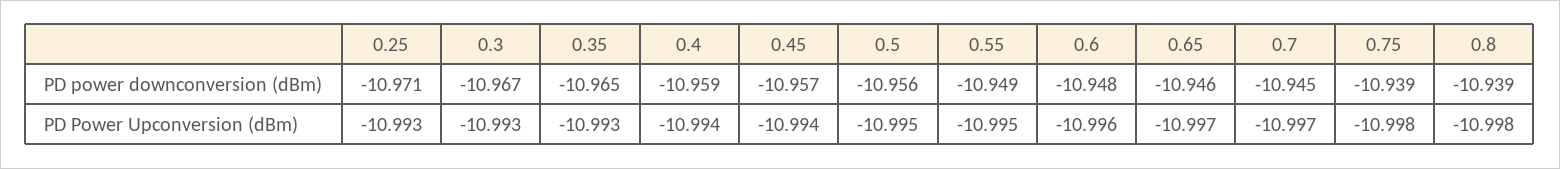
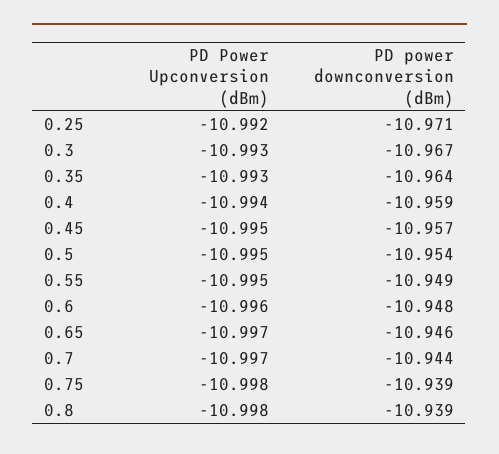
  {
    "0.25": {
      "PD power downconversion (dBm)": -10.971,
-     "PD Power Upconversion (dBm)": -10.993
+     "PD Power Upconversion (dBm)": -10.992
    },
    "0.3": {
      "PD power downconversion (dBm)": -10.967,
      "PD Power Upconversion (dBm)": -10.993
    },
    "0.35": {
-     "PD power downconversion (dBm)": -10.965,
+     "PD power downconversion (dBm)": -10.964,
      "PD Power Upconversion (dBm)": -10.993
    },
    "0.4": {
      "PD power downconversion (dBm)": -10.959,
      "PD Power Upconversion (dBm)": -10.994
    },
    "0.45": {
      "PD power downconversion (dBm)": -10.957,
-     "PD Power Upconversion (dBm)": -10.994
+     "PD Power Upconversion (dBm)": -10.995
    },
    "0.5": {
-     "PD power downconversion (dBm)": -10.956,
+     "PD power downconversion (dBm)": -10.954,
      "PD Power Upconversion (dBm)": -10.995
    },
    "0.55": {
      "PD power downconversion (dBm)": -10.949,
      "PD Power Upconversion (dBm)": -10.995
    },
    "0.6": {
      "PD power downconversion (dBm)": -10.948,
      "PD Power Upconversion (dBm)": -10.996
    },
    "0.65": {
      "PD power downconversion (dBm)": -10.946,
      "PD Power Upconversion (dBm)": -10.997
    },
    "0.7": {
-     "PD power downconversion (dBm)": -10.945,
+     "PD power downconversion (dBm)": -10.944,
      "PD Power Upconversion (dBm)": -10.997
    },
    "0.75": {
      "PD power downconversion (dBm)": -10.939,
      "PD Power Upconversion (dBm)": -10.998
    },
    "0.8": {
      "PD power downconversion (dBm)": -10.939,
      "PD Power Upconversion (dBm)": -10.998
    }
  }

